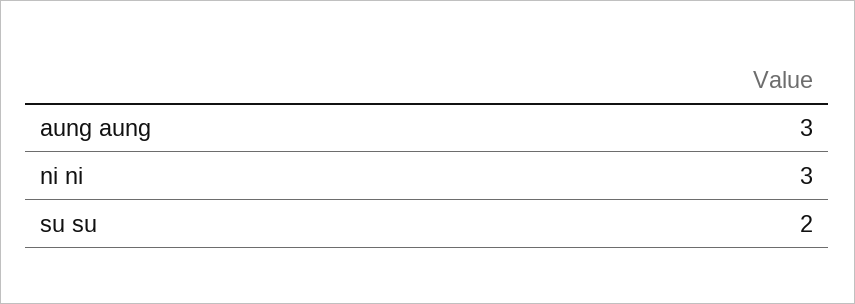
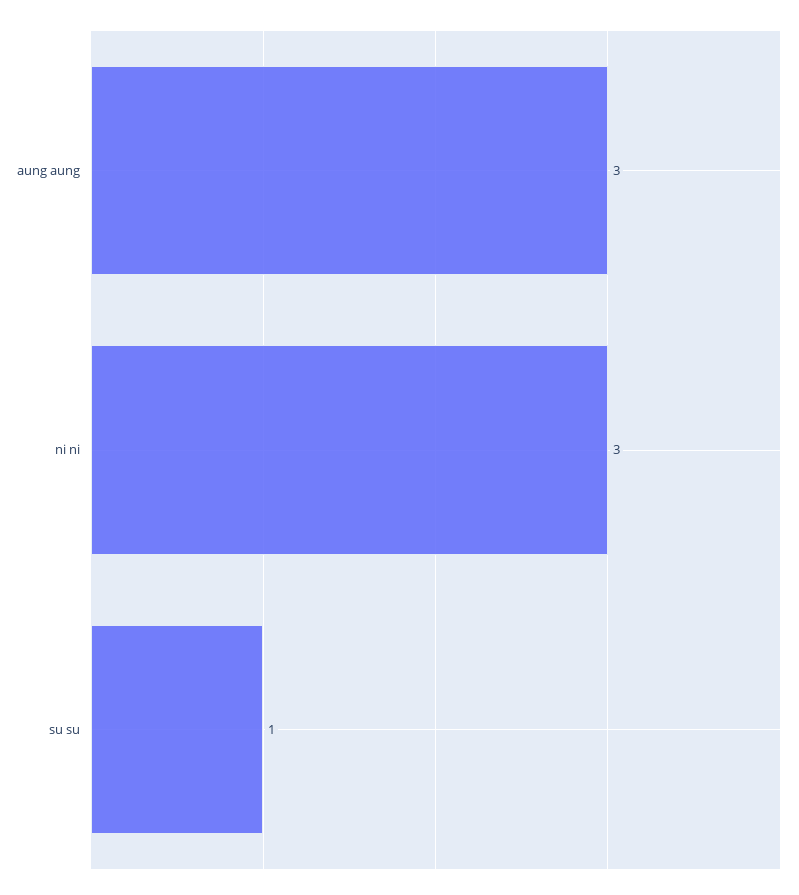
  {
    "aung aung": 3,
    "ni ni": 3,
-   "su su": 2
+   "su su": 1
  }

